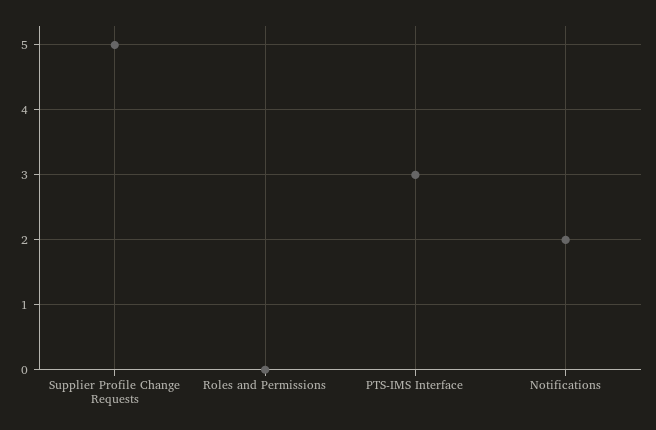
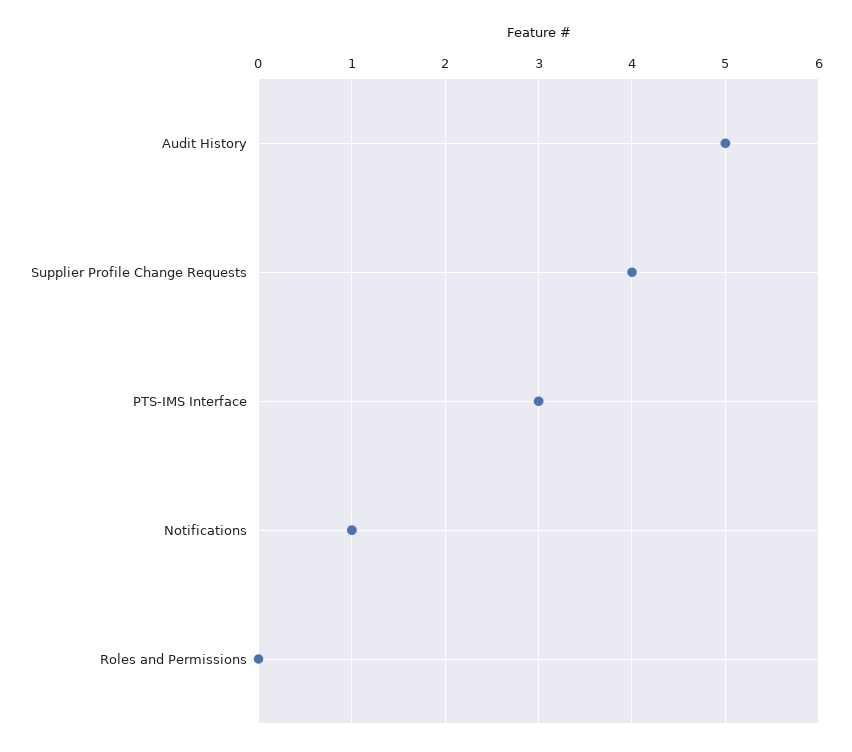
  {
-   "Supplier Profile Change Requests": 5,
+   "Supplier Profile Change Requests": 4,
    "Roles and Permissions": 0,
    "PTS-IMS Interface": 3,
-   "Notifications": 2
+   "Notifications": 1,
+   "Audit History": 5
  }

